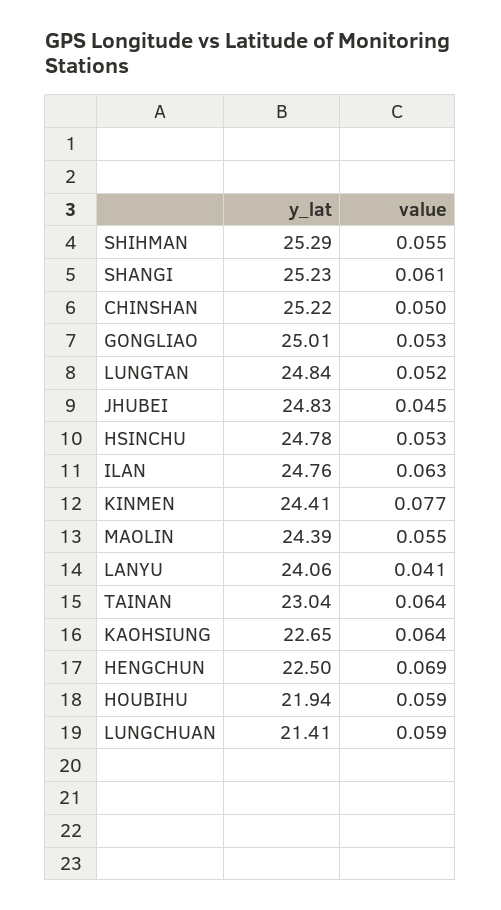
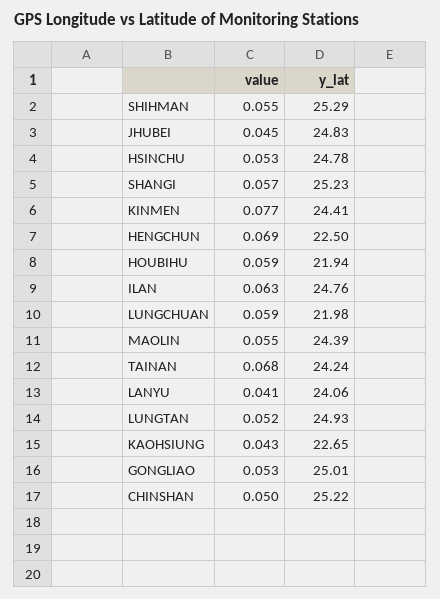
  {
    "y_lat": {
      "SHIHMAN": 25.29,
      "SHANGI": 25.23,
      "CHINSHAN": 25.22,
      "GONGLIAO": 25.01,
-     "LUNGTAN": 24.84,
+     "LUNGTAN": 24.93,
      "JHUBEI": 24.83,
      "HSINCHU": 24.78,
      "ILAN": 24.76,
      "KINMEN": 24.41,
      "MAOLIN": 24.39,
      "LANYU": 24.06,
-     "TAINAN": 23.04,
+     "TAINAN": 24.24,
      "KAOHSIUNG": 22.65,
      "HENGCHUN": 22.5,
      "HOUBIHU": 21.94,
-     "LUNGCHUAN": 21.41
+     "LUNGCHUAN": 21.98
    },
    "value": {
      "SHIHMAN": 0.055,
-     "SHANGI": 0.061,
+     "SHANGI": 0.057,
      "CHINSHAN": 0.05,
      "GONGLIAO": 0.053,
      "LUNGTAN": 0.052,
      "JHUBEI": 0.045,
      "HSINCHU": 0.053,
      "ILAN": 0.063,
      "KINMEN": 0.077,
      "MAOLIN": 0.055,
      "LANYU": 0.041,
-     "TAINAN": 0.064,
+     "TAINAN": 0.068,
-     "KAOHSIUNG": 0.064,
+     "KAOHSIUNG": 0.043,
      "HENGCHUN": 0.069,
      "HOUBIHU": 0.059,
      "LUNGCHUAN": 0.059
    }
  }

